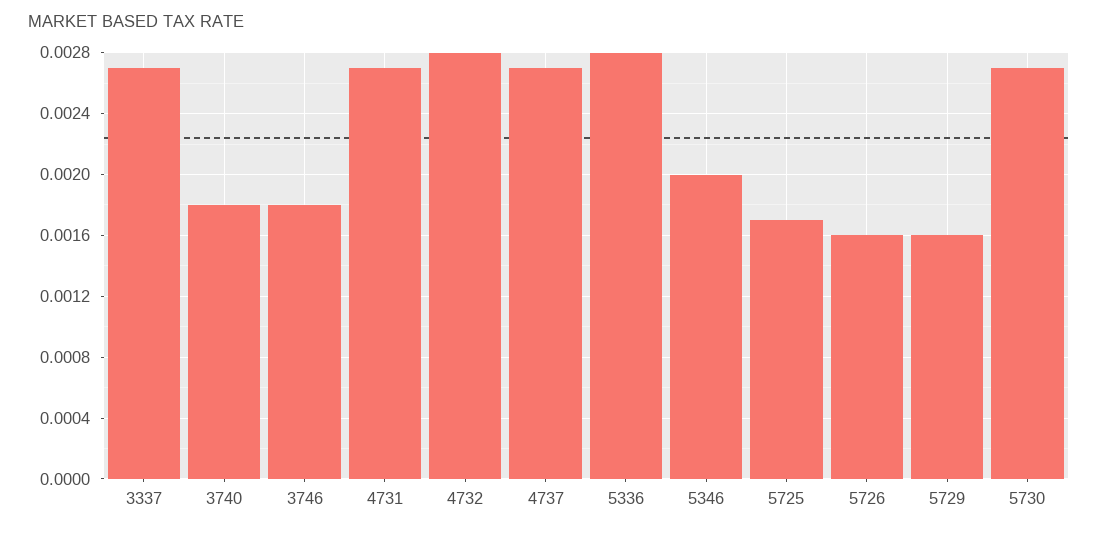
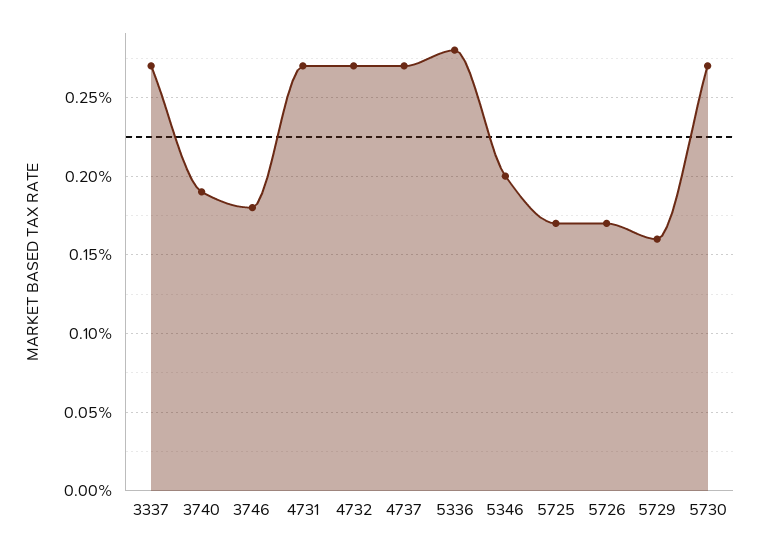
  {
    "3337": 0.0027,
-   "3740": 0.0018,
+   "3740": 0.0019,
    "3746": 0.0018,
    "4731": 0.0027,
-   "4732": 0.0028,
+   "4732": 0.0027,
    "4737": 0.0027,
    "5336": 0.0028,
    "5346": 0.002,
    "5725": 0.0017,
-   "5726": 0.0016,
+   "5726": 0.0017,
    "5729": 0.0016,
    "5730": 0.0027
  }

